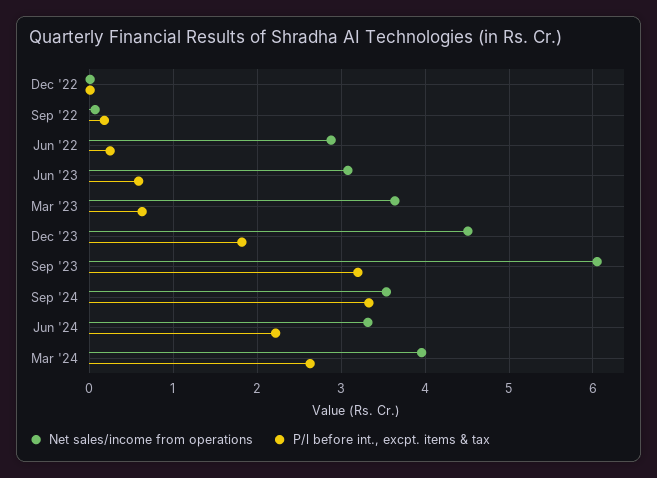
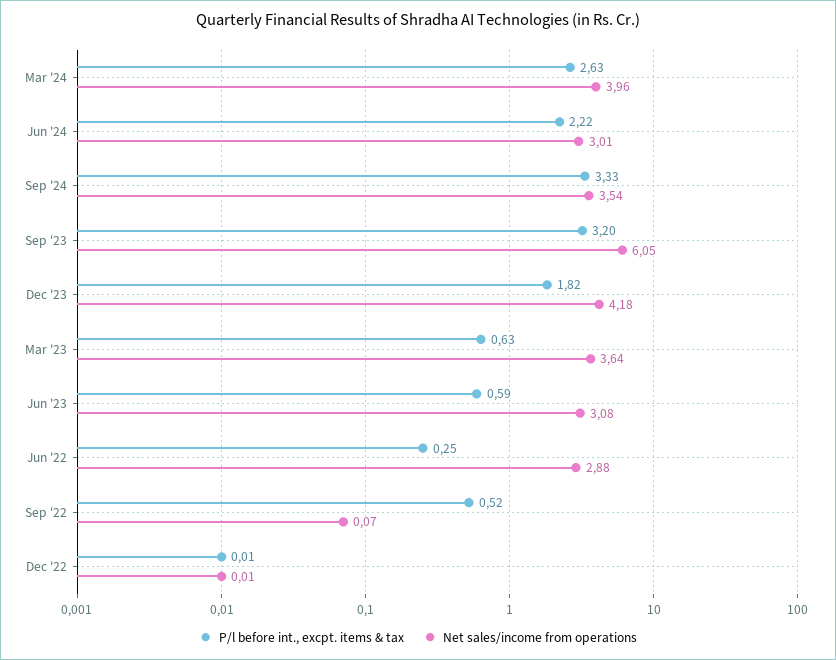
  {
    "Net sales/income from operations": {
      "Dec '22": 0.01,
      "Sep '22": 0.07,
      "Jun '22": 2.88,
      "Jun '23": 3.08,
      "Mar '23": 3.64,
-     "Dec '23": 4.5,
+     "Dec '23": 4.18,
      "Sep '23": 6.05,
      "Sep '24": 3.54,
-     "Jun '24": 3.3,
+     "Jun '24": 3.01,
      "Mar '24": 3.96
    },
    "P/l before int., excpt. items & tax": {
      "Dec '22": 0.01,
-     "Sep '22": 0.2,
+     "Sep '22": 0.52,
      "Jun '22": 0.25,
      "Jun '23": 0.59,
      "Mar '23": 0.63,
      "Dec '23": 1.82,
      "Sep '23": 3.2,
      "Sep '24": 3.33,
      "Jun '24": 2.22,
      "Mar '24": 2.63
    }
  }

